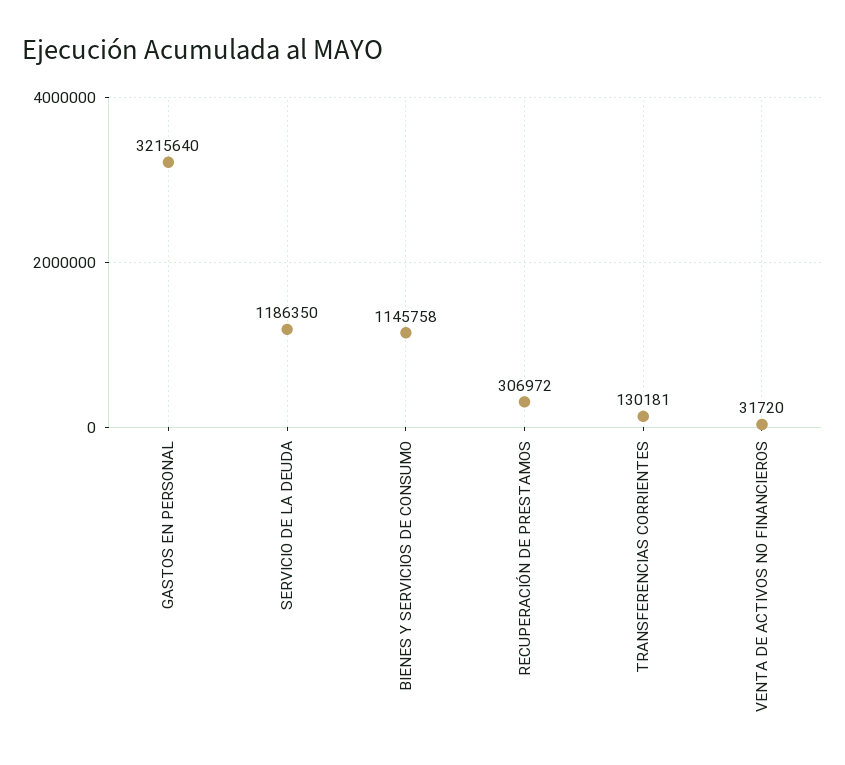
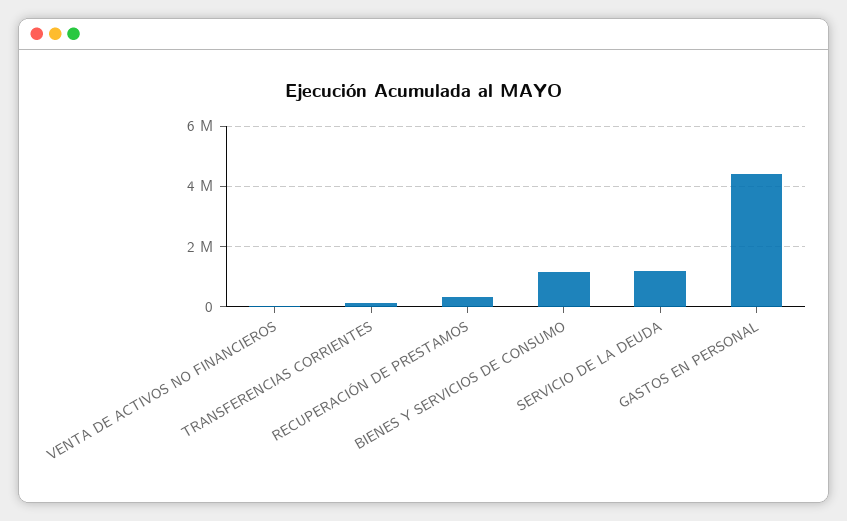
  {
-   "GASTOS EN PERSONAL": 3215640,
+   "GASTOS EN PERSONAL": 4400000,
    "SERVICIO DE LA DEUDA": 1186350,
    "BIENES Y SERVICIOS DE CONSUMO": 1145758,
    "RECUPERACIÓN DE PRESTAMOS": 306972,
    "TRANSFERENCIAS CORRIENTES": 130181,
    "VENTA DE ACTIVOS NO FINANCIEROS": 31720
  }

